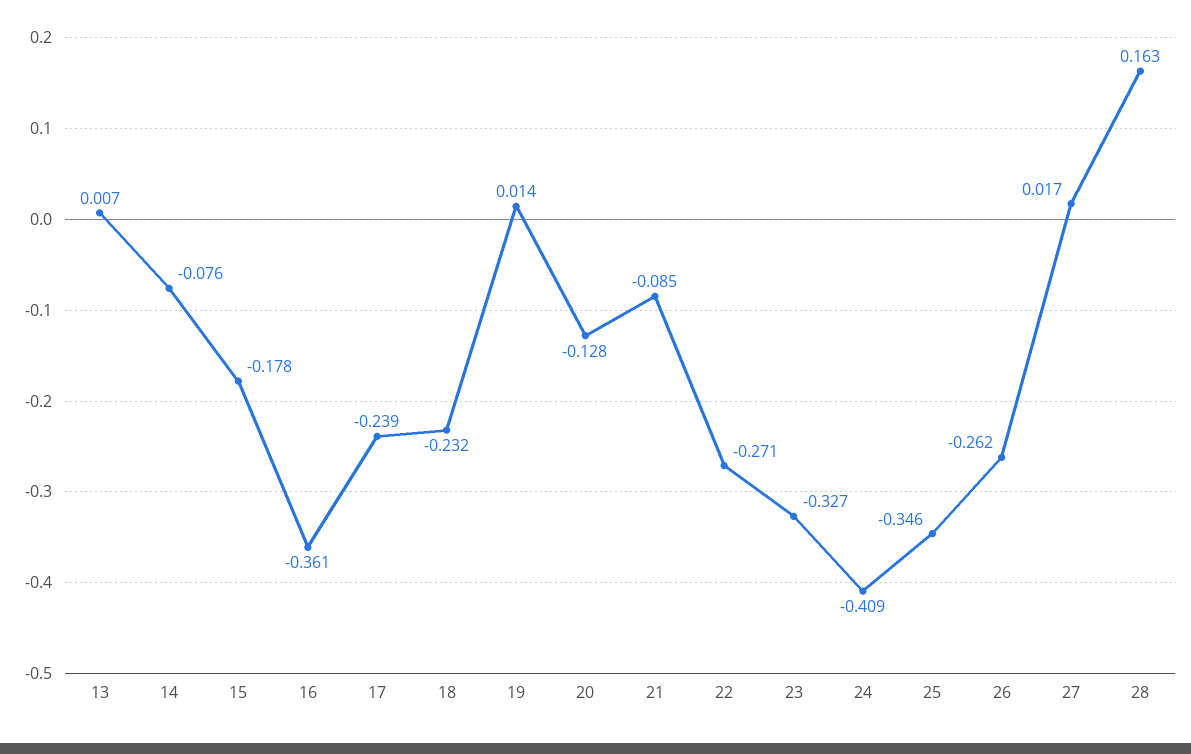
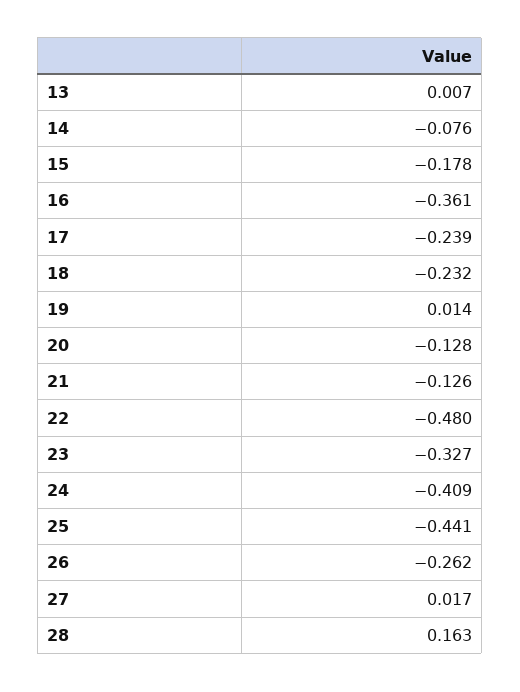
  {
    "13": 0.007,
    "14": -0.076,
    "15": -0.178,
    "16": -0.361,
    "17": -0.239,
    "18": -0.232,
    "19": 0.014,
    "20": -0.128,
-   "21": -0.085,
+   "21": -0.126,
-   "22": -0.271,
+   "22": -0.48,
    "23": -0.327,
    "24": -0.409,
-   "25": -0.346,
+   "25": -0.441,
    "26": -0.262,
    "27": 0.017,
    "28": 0.163
  }

